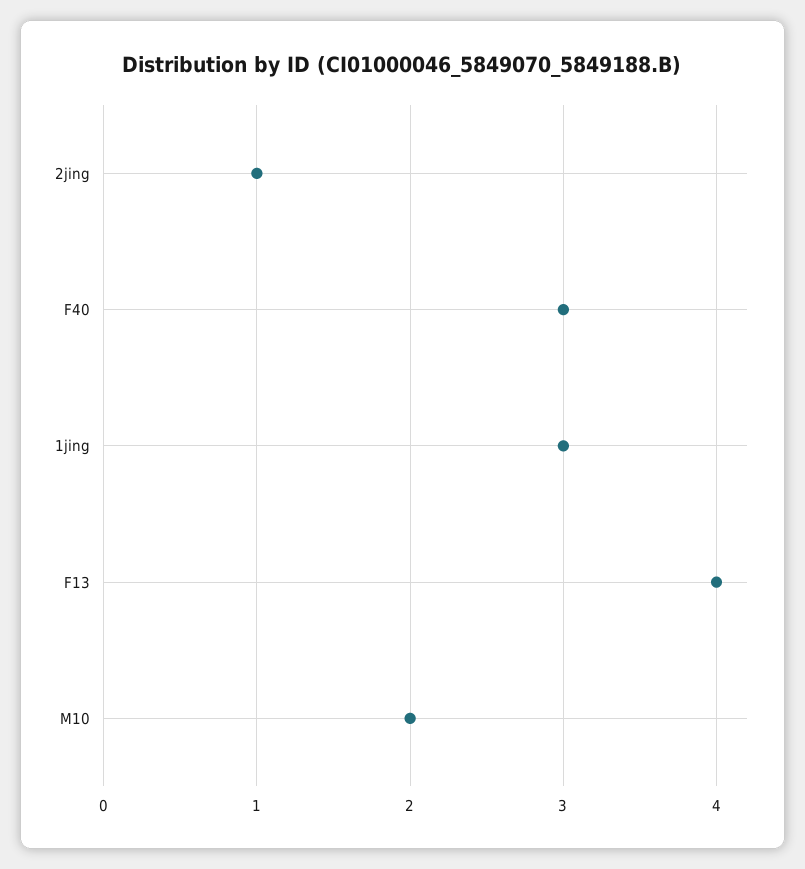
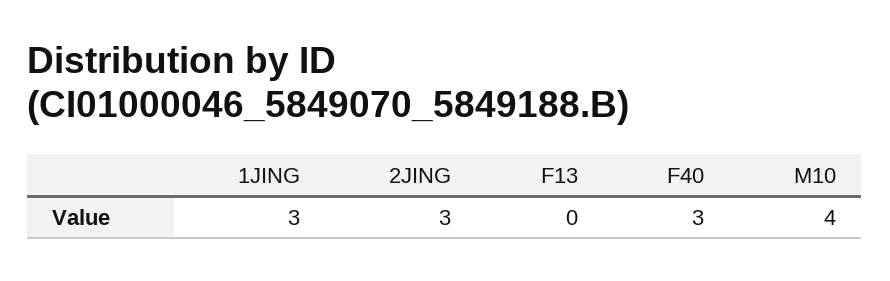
  {
-   "2jing": 1,
+   "2jing": 3,
    "F40": 3,
    "1jing": 3,
-   "F13": 4,
+   "F13": 0,
-   "M10": 2
+   "M10": 4
  }

